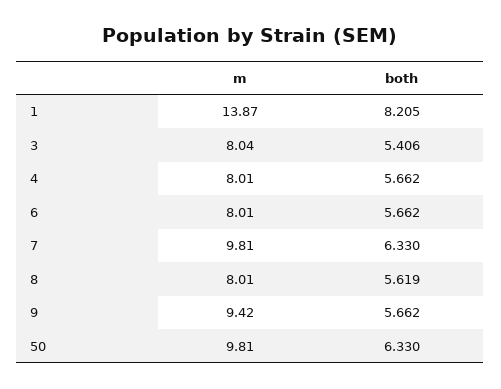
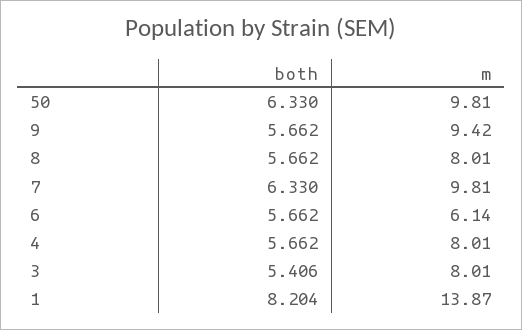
  {
    "m": {
      "1": 13.87,
-     "3": 8.04,
+     "3": 8.01,
      "4": 8.01,
-     "6": 8.01,
+     "6": 6.14,
      "7": 9.81,
      "8": 8.01,
      "9": 9.42,
      "50": 9.81
    },
    "both": {
-     "1": 8.205,
+     "1": 8.204,
      "3": 5.406,
      "4": 5.662,
      "6": 5.662,
      "7": 6.33,
-     "8": 5.619,
+     "8": 5.662,
      "9": 5.662,
      "50": 6.33
    }
  }

